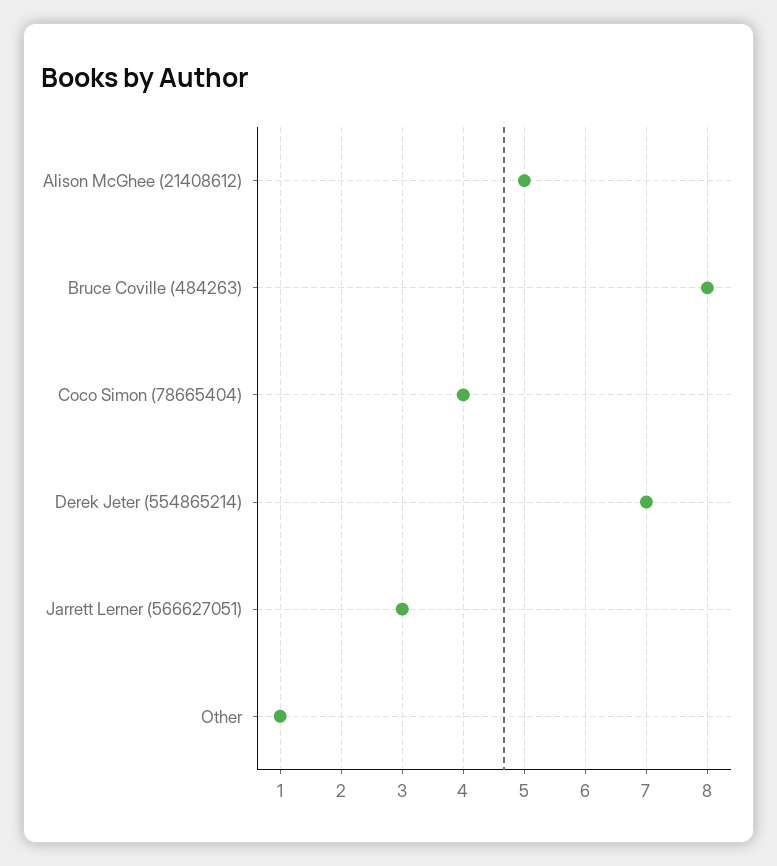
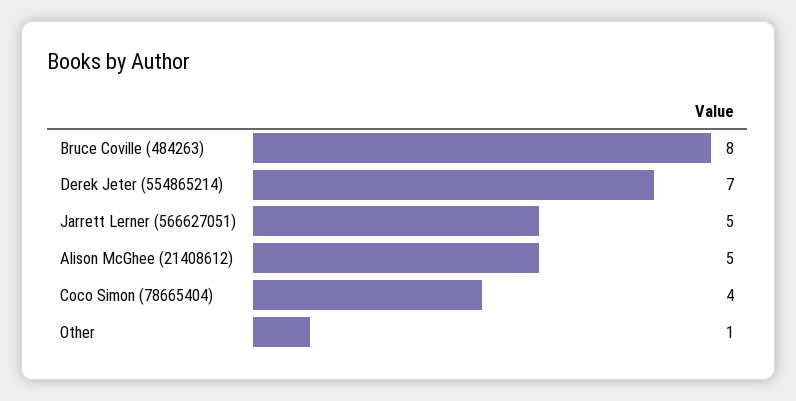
  {
    "Alison McGhee (21408612)": 5,
    "Bruce Coville (484263)": 8,
    "Coco Simon (78665404)": 4,
    "Derek Jeter (554865214)": 7,
-   "Jarrett Lerner (566627051)": 3,
+   "Jarrett Lerner (566627051)": 5,
    "Other": 1
  }

